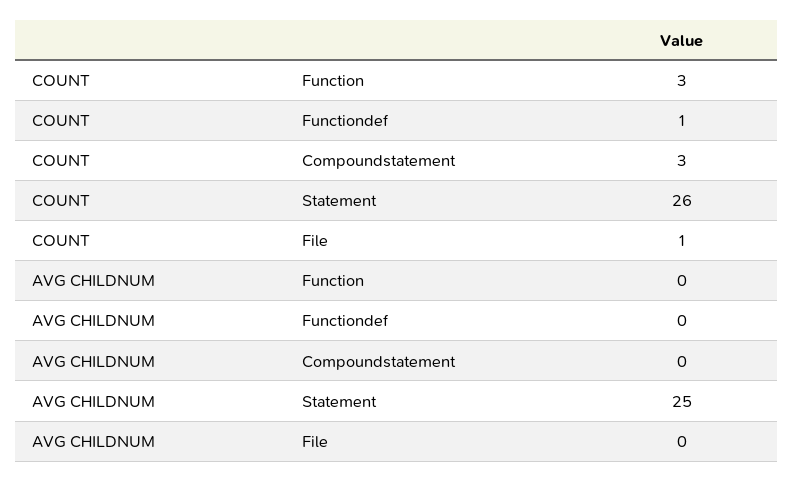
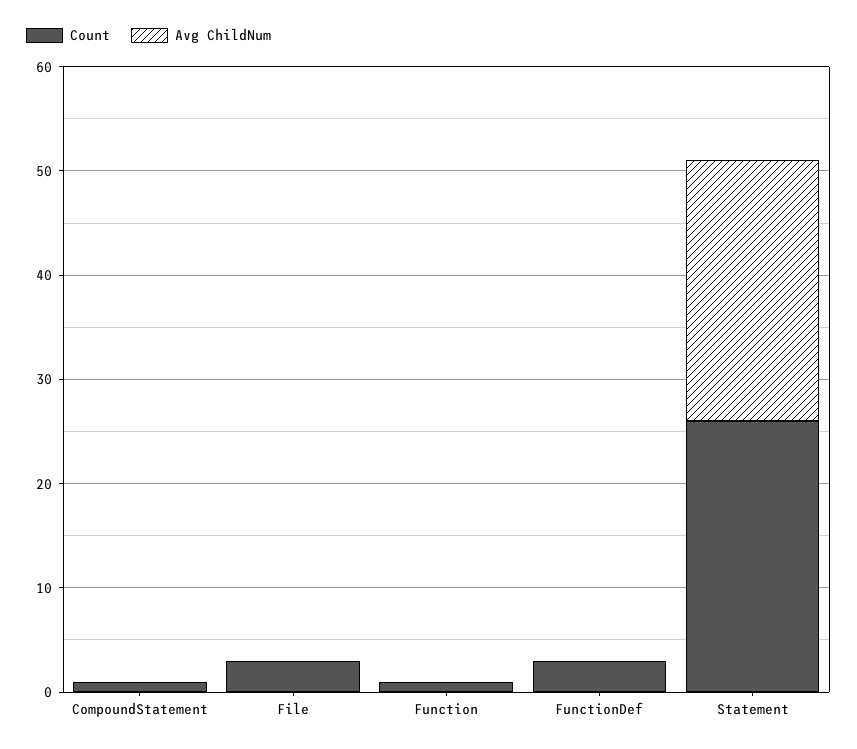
  {
    "COUNT": {
-     "Function": 3,
+     "Function": 1,
-     "Functiondef": 1,
+     "Functiondef": 3,
-     "Compoundstatement": 3,
+     "Compoundstatement": 1,
      "Statement": 26,
-     "File": 1
+     "File": 3
    },
    "AVG CHILDNUM": {
      "Function": 0,
      "Functiondef": 0,
      "Compoundstatement": 0,
      "Statement": 25,
      "File": 0
    }
  }

